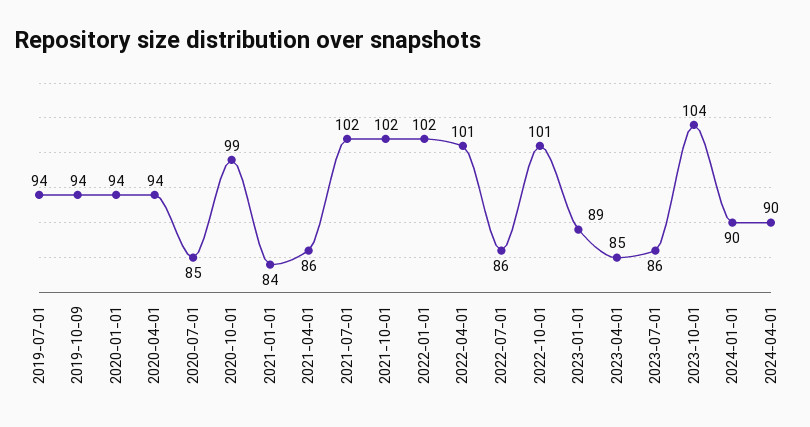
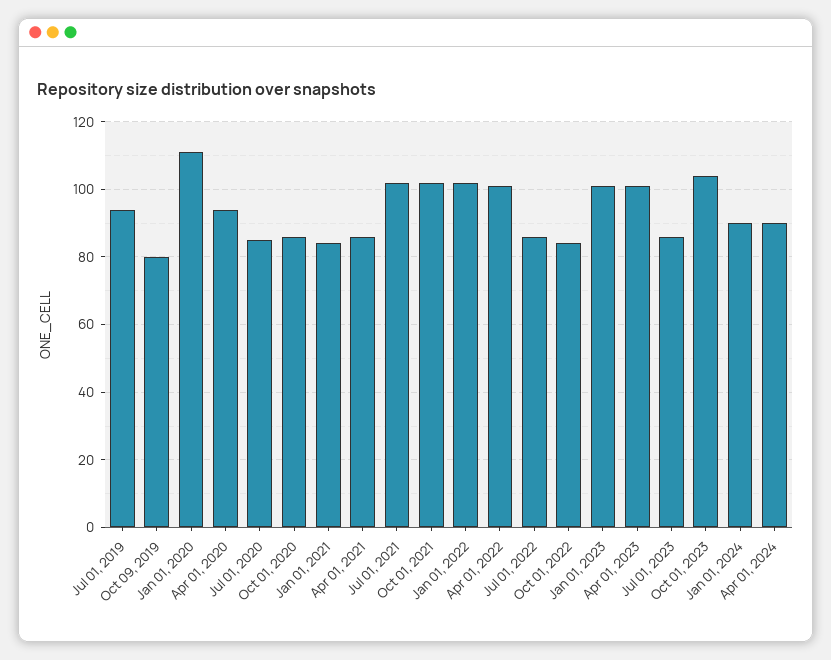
  {
    "2019-07-01": 94,
-   "2019-10-09": 94,
+   "2019-10-09": 80,
-   "2020-01-01": 94,
+   "2020-01-01": 110,
    "2020-04-01": 94,
    "2020-07-01": 85,
-   "2020-10-01": 99,
+   "2020-10-01": 85,
    "2021-01-01": 84,
    "2021-04-01": 86,
    "2021-07-01": 102,
    "2021-10-01": 102,
    "2022-01-01": 102,
    "2022-04-01": 101,
    "2022-07-01": 86,
-   "2022-10-01": 101,
+   "2022-10-01": 85,
-   "2023-01-01": 89,
+   "2023-01-01": 100,
-   "2023-04-01": 85,
+   "2023-04-01": 100,
    "2023-07-01": 86,
    "2023-10-01": 104,
    "2024-01-01": 90,
    "2024-04-01": 90
  }

